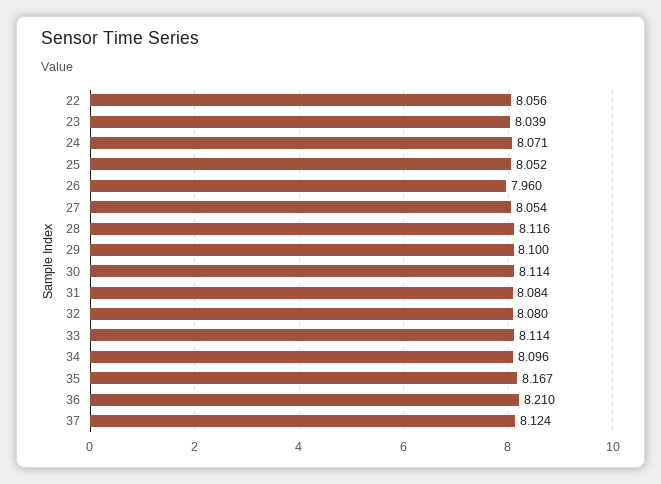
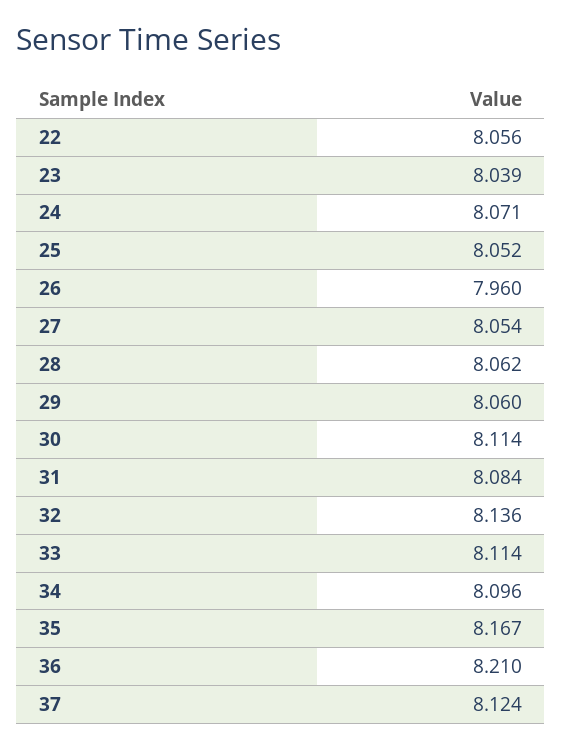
  {
    "22": 8.056,
    "23": 8.039,
    "24": 8.071,
    "25": 8.052,
    "26": 7.96,
    "27": 8.054,
-   "28": 8.116,
+   "28": 8.062,
-   "29": 8.1,
+   "29": 8.06,
    "30": 8.114,
    "31": 8.084,
-   "32": 8.08,
+   "32": 8.136,
    "33": 8.114,
    "34": 8.096,
    "35": 8.167,
    "36": 8.21,
    "37": 8.124
  }

